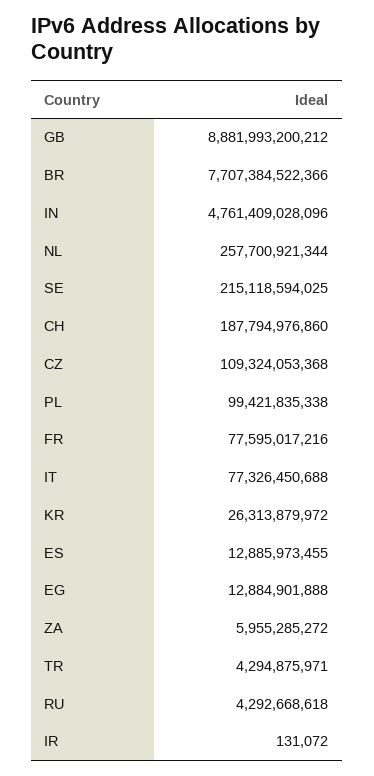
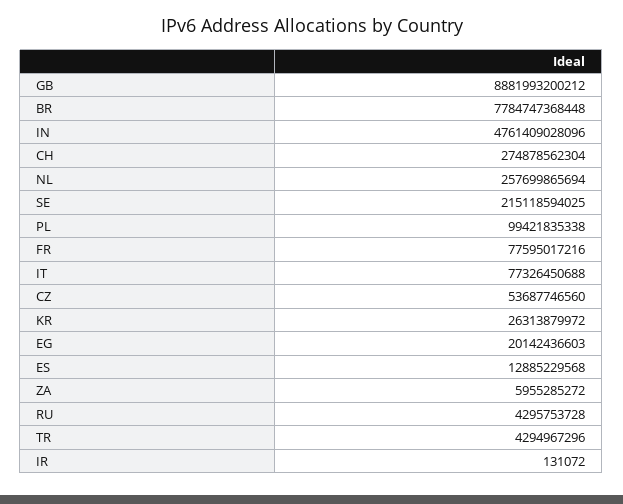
  {
    "GB": 8881993200212,
-   "BR": 7707384522366,
+   "BR": 7784747368448,
    "IN": 4761409028096,
-   "NL": 257700921344,
+   "NL": 257699865694,
    "SE": 215118594025,
-   "CH": 187794976860,
+   "CH": 274878562304,
-   "CZ": 109324053368,
+   "CZ": 53687746560,
    "PL": 99421835338,
    "FR": 77595017216,
    "IT": 77326450688,
    "KR": 26313879972,
-   "ES": 12885973455,
+   "ES": 12885229568,
-   "EG": 12884901888,
+   "EG": 20142436603,
    "ZA": 5955285272,
-   "TR": 4294875971,
+   "TR": 4294967296,
-   "RU": 4292668618,
+   "RU": 4295753728,
    "IR": 131072
  }

